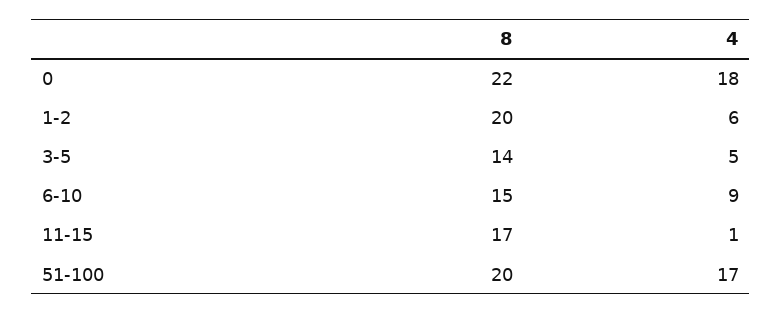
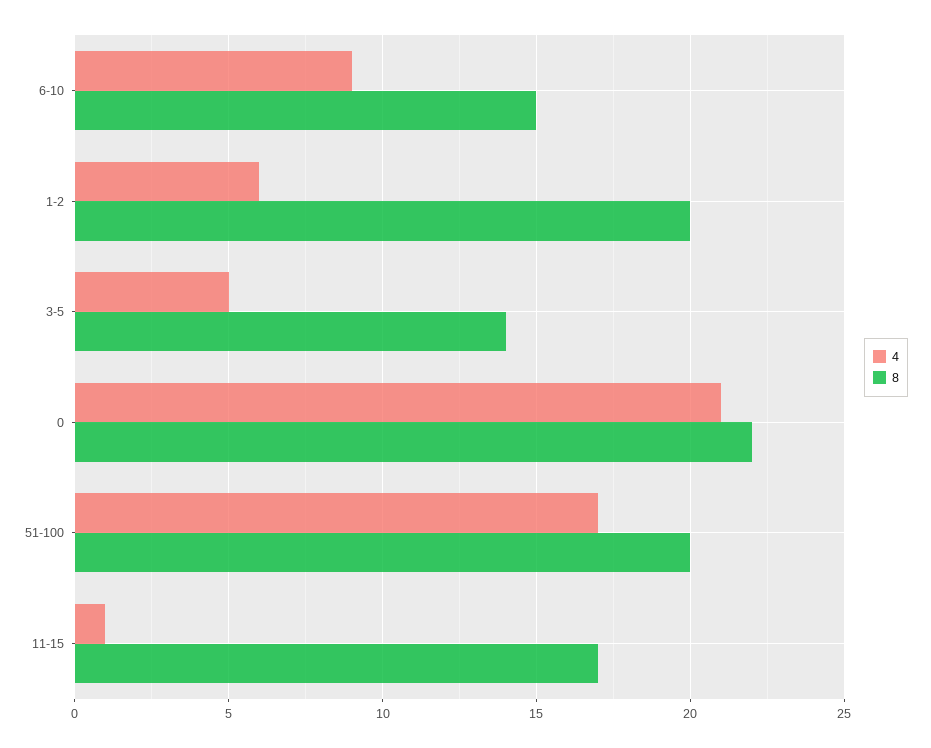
  {
    "8": {
      "0": 22,
      "1-2": 20,
      "3-5": 14,
      "6-10": 15,
      "11-15": 17,
      "51-100": 20
    },
    "4": {
-     "0": 18,
+     "0": 21,
      "1-2": 6,
      "3-5": 5,
      "6-10": 9,
      "11-15": 1,
      "51-100": 17
    }
  }

